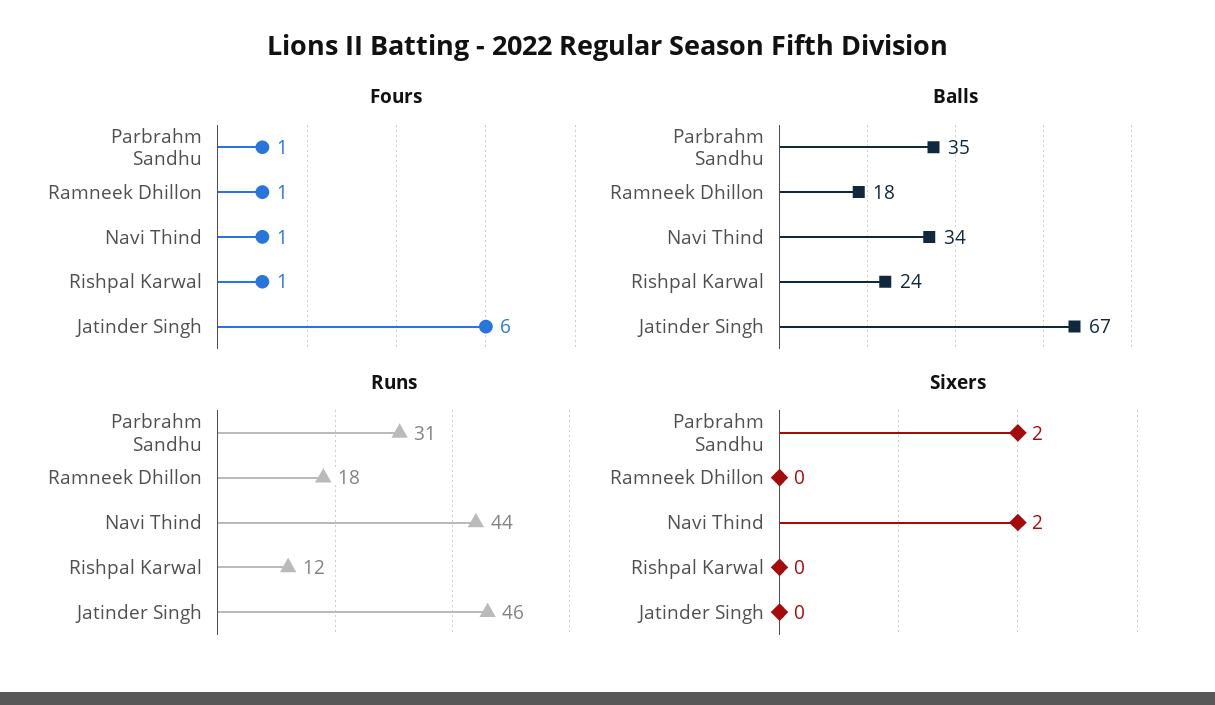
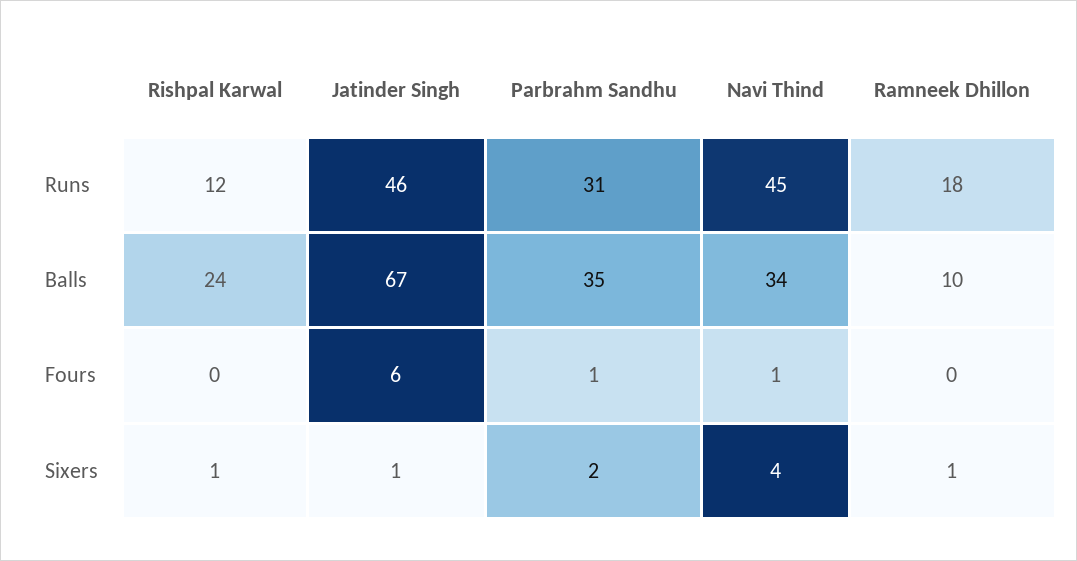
  {
    "Fours": {
      "Parbrahm Sandhu": 1,
-     "Ramneek Dhillon": 1,
+     "Ramneek Dhillon": 0,
      "Navi Thind": 1,
-     "Rishpal Karwal": 1,
+     "Rishpal Karwal": 0,
      "Jatinder Singh": 6
    },
    "Balls": {
      "Parbrahm Sandhu": 35,
-     "Ramneek Dhillon": 18,
+     "Ramneek Dhillon": 10,
      "Navi Thind": 34,
      "Rishpal Karwal": 24,
      "Jatinder Singh": 67
    },
    "Runs": {
      "Parbrahm Sandhu": 31,
      "Ramneek Dhillon": 18,
-     "Navi Thind": 44,
+     "Navi Thind": 45,
      "Rishpal Karwal": 12,
      "Jatinder Singh": 46
    },
    "Sixers": {
      "Parbrahm Sandhu": 2,
-     "Ramneek Dhillon": 0,
+     "Ramneek Dhillon": 1,
-     "Navi Thind": 2,
+     "Navi Thind": 4,
-     "Rishpal Karwal": 0,
+     "Rishpal Karwal": 1,
-     "Jatinder Singh": 0
+     "Jatinder Singh": 1
    }
  }

